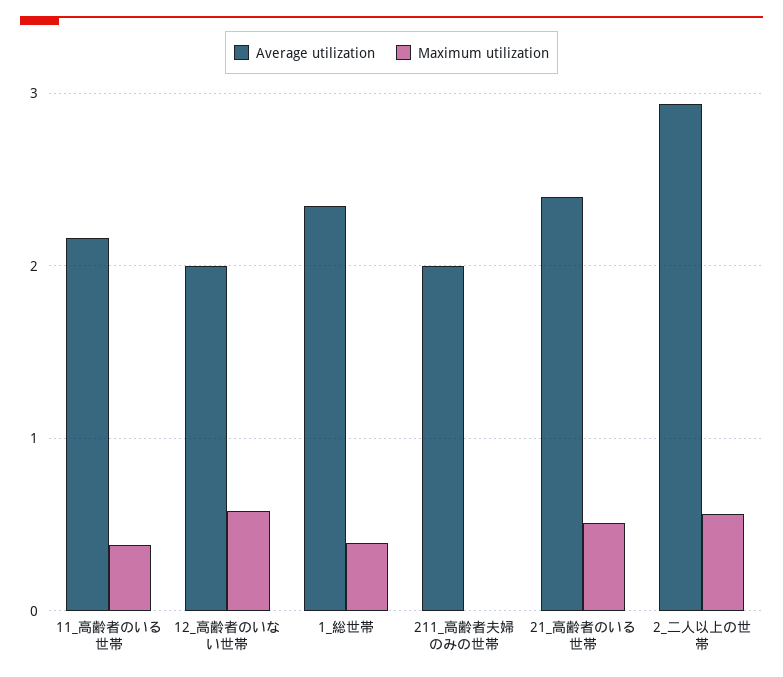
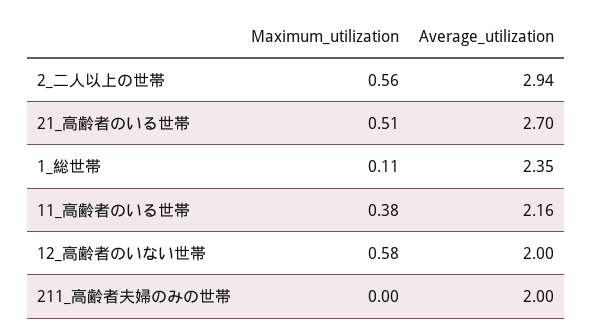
  {
    "Average utilization": {
      "11_高齢者のいる世帯": 2.16,
      "12_高齢者のいない世帯": 2,
      "1_総世帯": 2.35,
      "211_高齢者夫婦のみの世帯": 2,
-     "21_高齢者のいる世帯": 2.4,
+     "21_高齢者のいる世帯": 2.7,
      "2_二人以上の世帯": 2.94
    },
    "Maximum utilization": {
      "11_高齢者のいる世帯": 0.38,
      "12_高齢者のいない世帯": 0.58,
-     "1_総世帯": 0.4,
+     "1_総世帯": 0.11,
      "211_高齢者夫婦のみの世帯": 0,
      "21_高齢者のいる世帯": 0.51,
      "2_二人以上の世帯": 0.56
    }
  }

